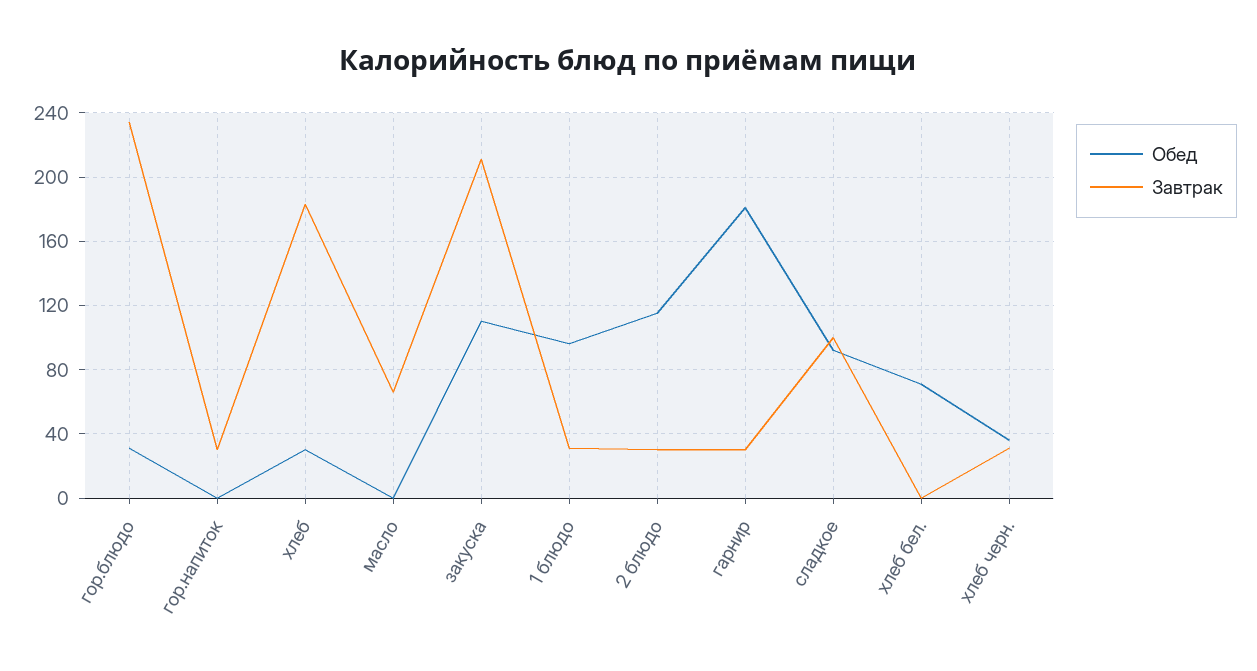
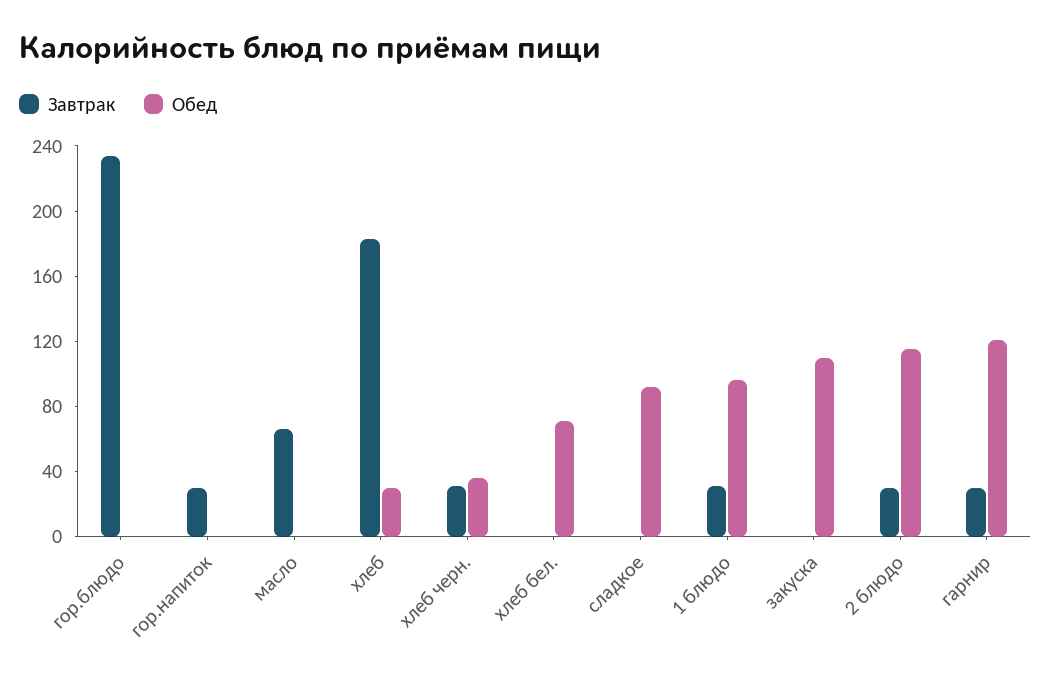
  {
    "Обед": {
-     "гор.блюдо": 30,
+     "гор.блюдо": 0,
      "гор.напиток": 0,
      "хлеб": 30,
      "масло": 0,
      "закуска": 110,
      "1 блюдо": 95,
      "2 блюдо": 115,
-     "гарнир": 180,
+     "гарнир": 120,
      "сладкое": 90,
      "хлеб бел.": 70,
      "хлеб черн.": 35
    },
    "Завтрак": {
      "гор.блюдо": 235,
      "гор.напиток": 30,
      "хлеб": 185,
      "масло": 65,
-     "закуска": 210,
+     "закуска": 0,
      "1 блюдо": 30,
      "2 блюдо": 30,
      "гарнир": 30,
-     "сладкое": 100,
+     "сладкое": 0,
      "хлеб бел.": 0,
      "хлеб черн.": 30
    }
  }

